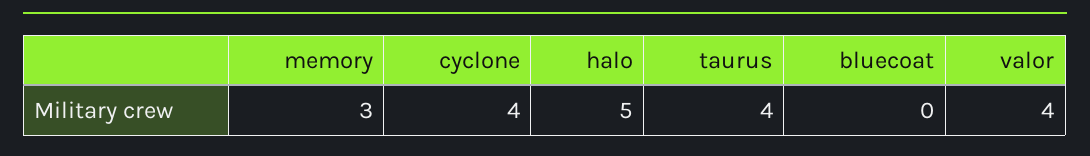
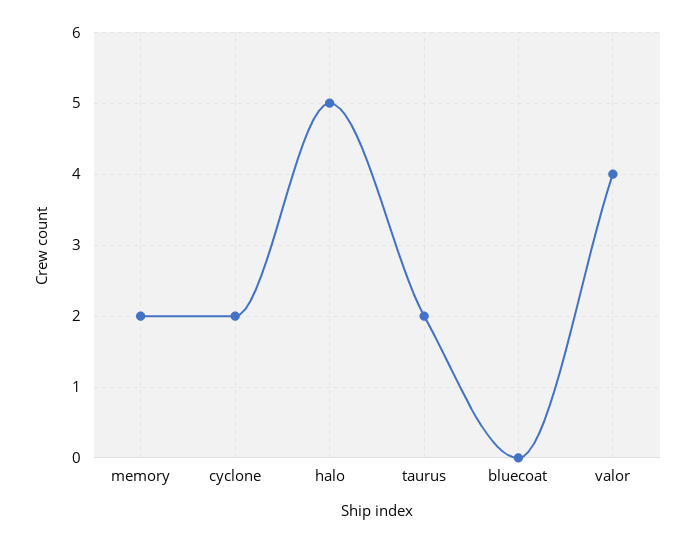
  {
-   "memory": 3,
+   "memory": 2,
-   "cyclone": 4,
+   "cyclone": 2,
    "halo": 5,
-   "taurus": 4,
+   "taurus": 2,
    "bluecoat": 0,
    "valor": 4
  }

